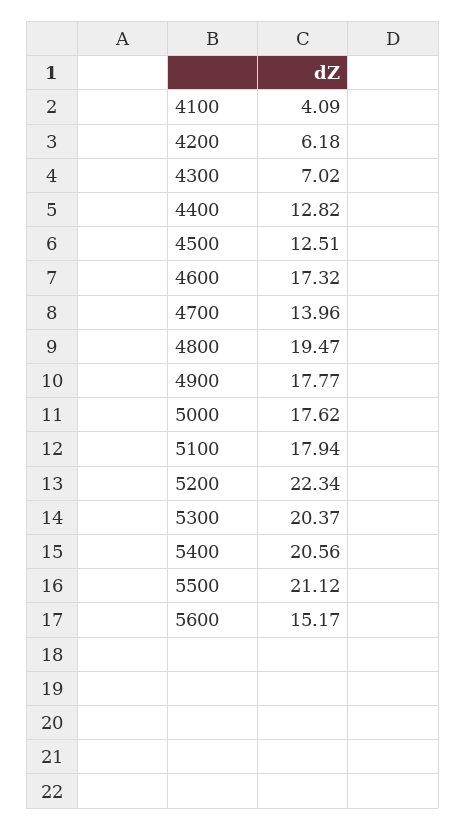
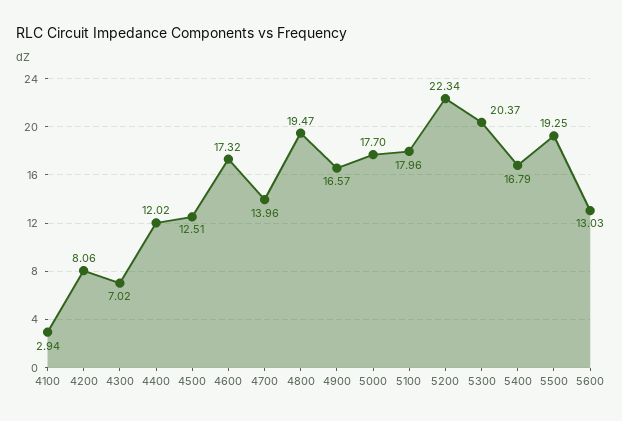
  {
-   "4100": 4.09,
+   "4100": 2.94,
-   "4200": 6.18,
+   "4200": 8.06,
    "4300": 7.02,
-   "4400": 12.82,
+   "4400": 12.02,
    "4500": 12.51,
    "4600": 17.32,
    "4700": 13.96,
    "4800": 19.47,
-   "4900": 17.77,
+   "4900": 16.57,
-   "5000": 17.62,
+   "5000": 17.7,
-   "5100": 17.94,
+   "5100": 17.96,
    "5200": 22.34,
    "5300": 20.37,
-   "5400": 20.56,
+   "5400": 16.79,
-   "5500": 21.12,
+   "5500": 19.25,
-   "5600": 15.17
+   "5600": 13.03
  }

